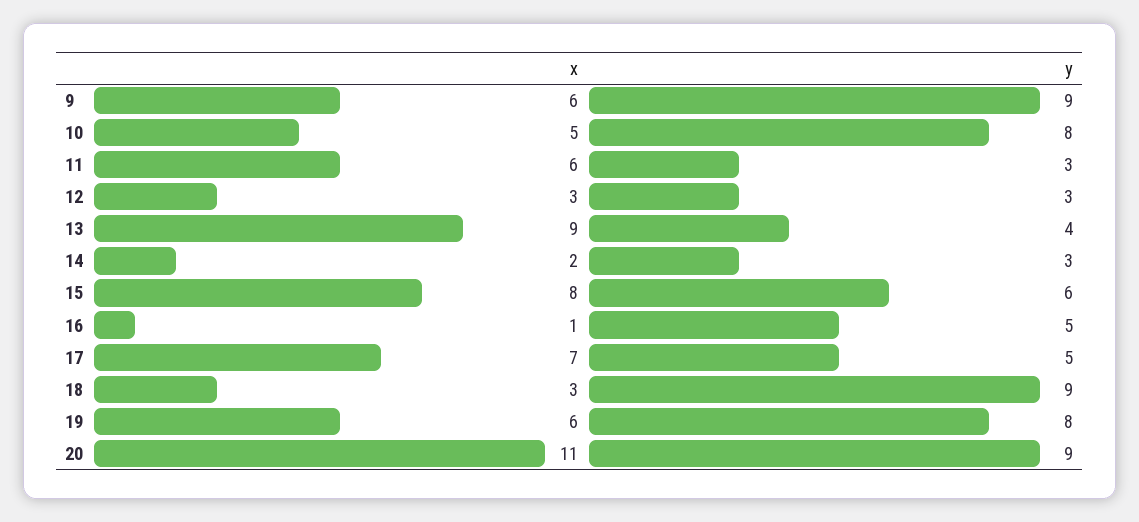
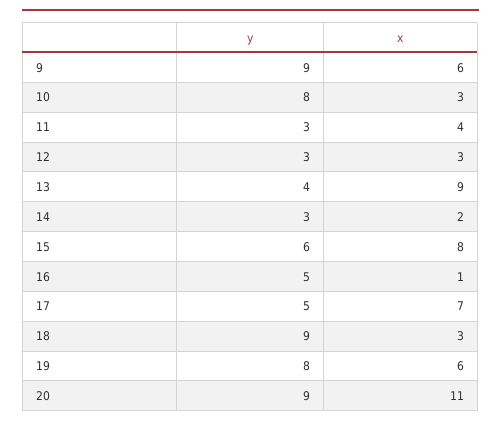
  {
    "x": {
      "9": 6,
-     "10": 5,
+     "10": 3,
-     "11": 6,
+     "11": 4,
      "12": 3,
      "13": 9,
      "14": 2,
      "15": 8,
      "16": 1,
      "17": 7,
      "18": 3,
      "19": 6,
      "20": 11
    },
    "y": {
      "9": 9,
      "10": 8,
      "11": 3,
      "12": 3,
      "13": 4,
      "14": 3,
      "15": 6,
      "16": 5,
      "17": 5,
      "18": 9,
      "19": 8,
      "20": 9
    }
  }

